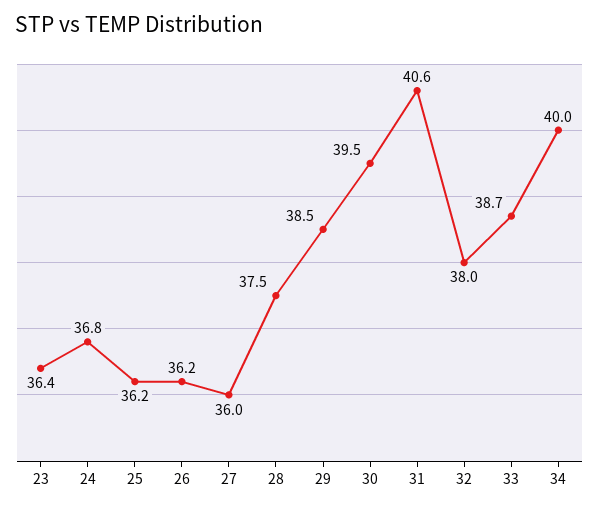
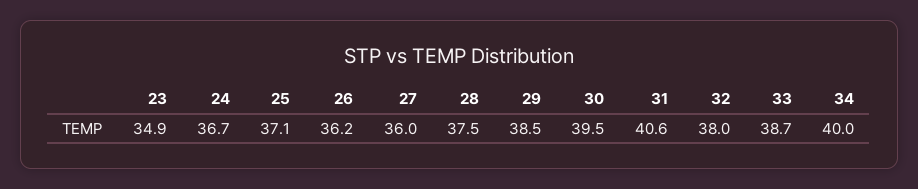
  {
-   "23": 36.4,
+   "23": 34.9,
-   "24": 36.8,
+   "24": 36.7,
-   "25": 36.2,
+   "25": 37.1,
    "26": 36.2,
    "27": 36,
    "28": 37.5,
    "29": 38.5,
    "30": 39.5,
    "31": 40.6,
    "32": 38,
    "33": 38.7,
    "34": 40
  }

